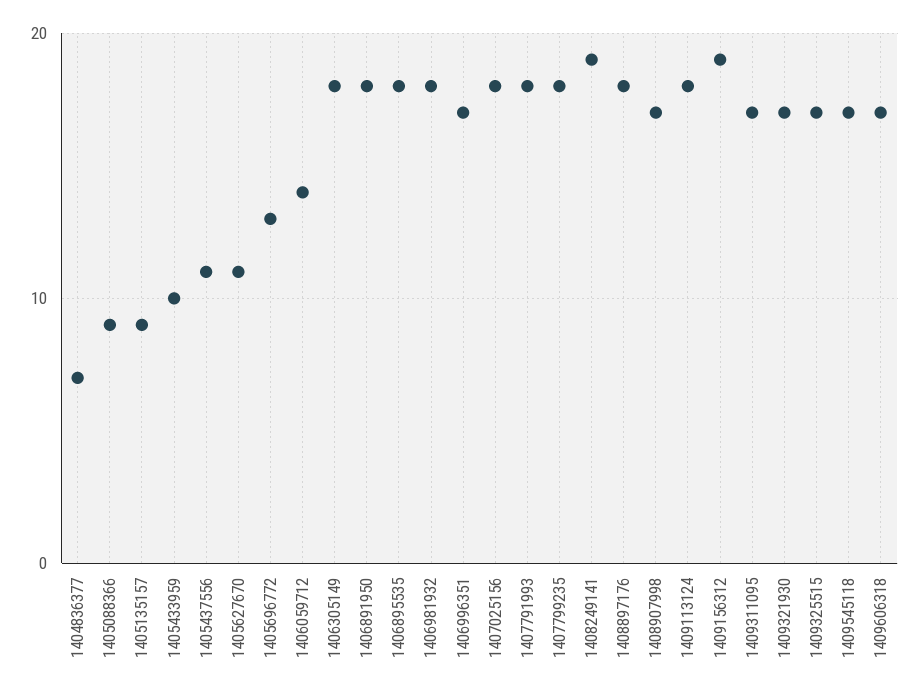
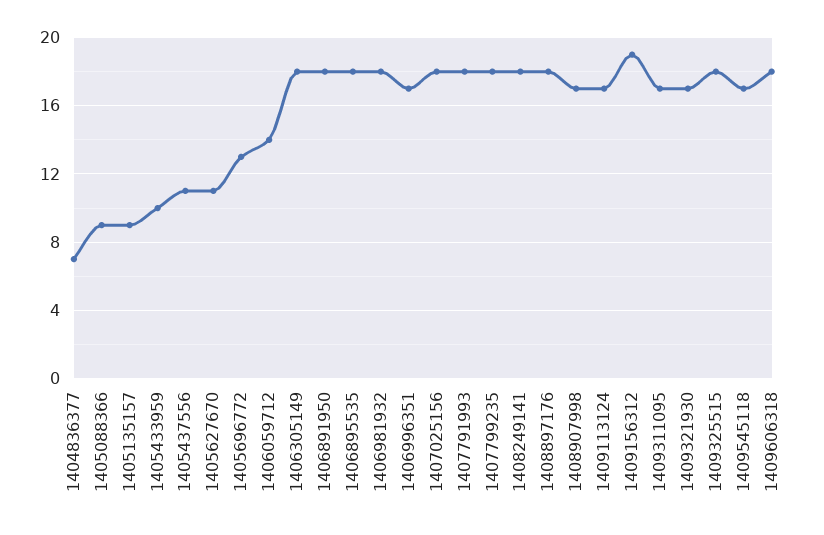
  {
    "1404836377": 7,
    "1405088366": 9,
    "1405135157": 9,
    "1405433959": 10,
    "1405437556": 11,
    "1405627670": 11,
    "1405696772": 13,
    "1406059712": 14,
    "1406305149": 18,
    "1406891950": 18,
    "1406895535": 18,
    "1406981932": 18,
    "1406996351": 17,
    "1407025156": 18,
    "1407791993": 18,
    "1407799235": 18,
-   "1408249141": 19,
+   "1408249141": 18,
    "1408897176": 18,
    "1408907998": 17,
-   "1409113124": 18,
+   "1409113124": 17,
    "1409156312": 19,
    "1409311095": 17,
    "1409321930": 17,
-   "1409325515": 17,
+   "1409325515": 18,
    "1409545118": 17,
-   "1409606318": 17
+   "1409606318": 18
  }

